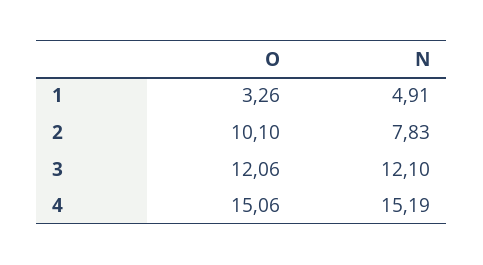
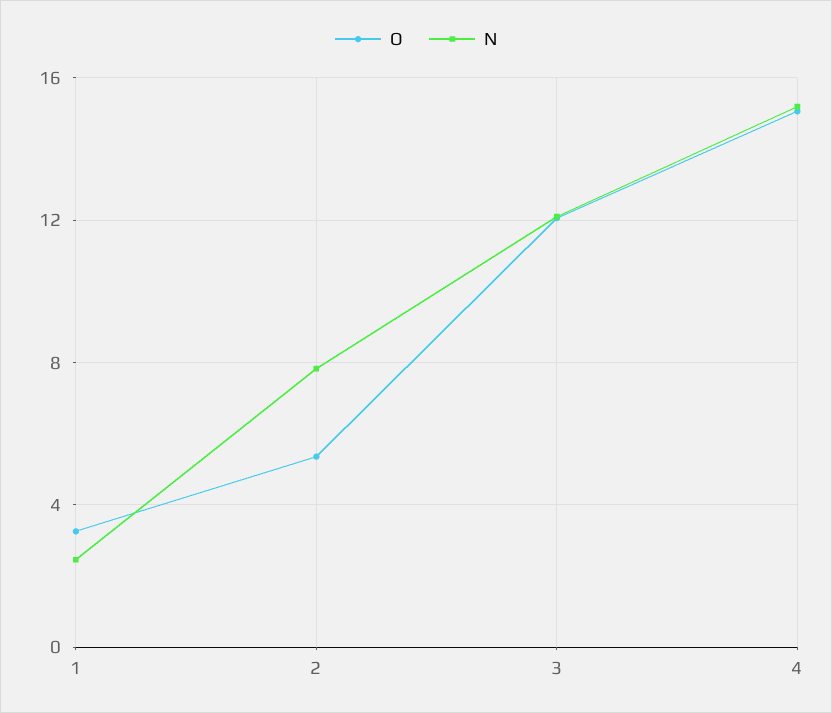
  {
    "O": {
      "1": 3.26,
-     "2": 10.1,
+     "2": 5.5,
      "3": 12.06,
      "4": 15.06
    },
    "N": {
-     "1": 4.91,
+     "1": 2.5,
      "2": 7.83,
      "3": 12.1,
      "4": 15.19
    }
  }

